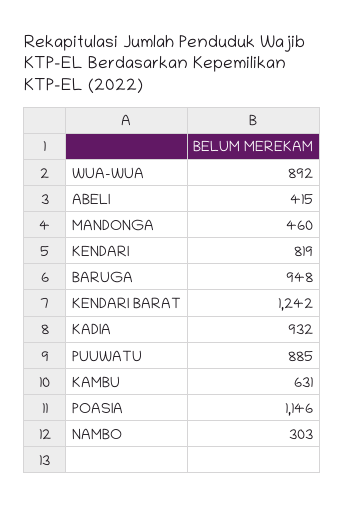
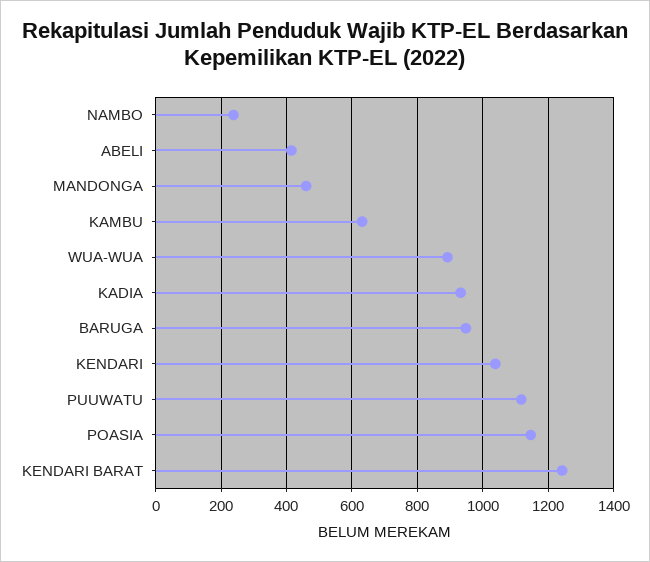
  {
    "WUA-WUA": 892,
    "ABELI": 415,
    "MANDONGA": 460,
-   "KENDARI": 819,
+   "KENDARI": 1040,
    "BARUGA": 948,
    "KENDARI BARAT": 1242,
    "KADIA": 932,
-   "PUUWATU": 885,
+   "PUUWATU": 1120,
    "KAMBU": 631,
    "POASIA": 1146,
-   "NAMBO": 303
+   "NAMBO": 240
  }

